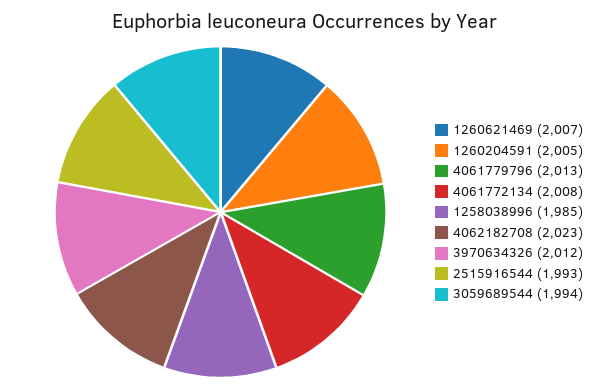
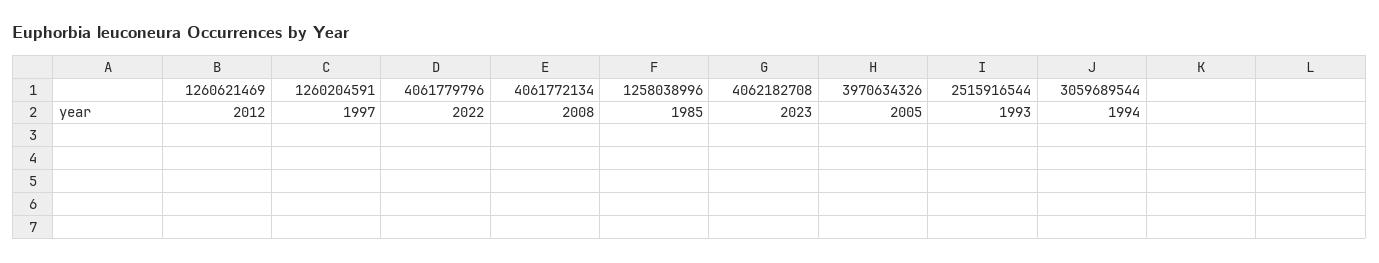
  {
-   "1260621469": 2007,
+   "1260621469": 2012,
-   "1260204591": 2005,
+   "1260204591": 1997,
-   "4061779796": 2013,
+   "4061779796": 2022,
    "4061772134": 2008,
    "1258038996": 1985,
    "4062182708": 2023,
-   "3970634326": 2012,
+   "3970634326": 2005,
    "2515916544": 1993,
    "3059689544": 1994
  }

